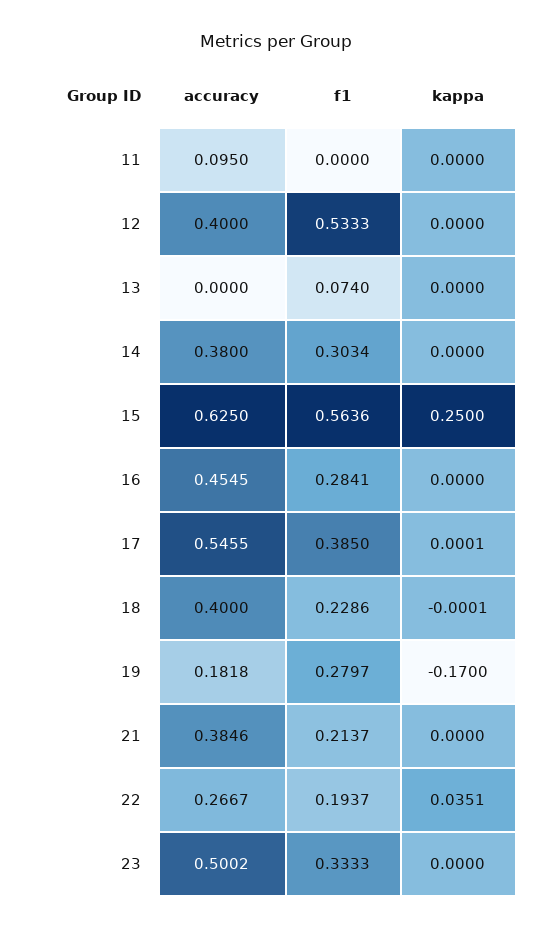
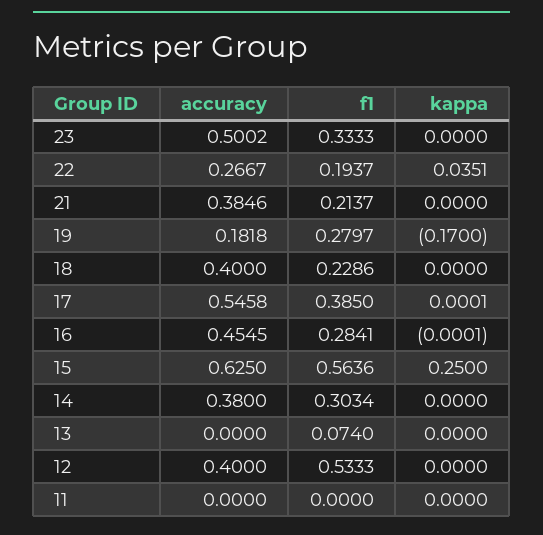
  {
    "accuracy": {
-     "11": 0.095,
+     "11": 0,
      "12": 0.4,
      "13": 0,
      "14": 0.38,
      "15": 0.625,
      "16": 0.4545,
-     "17": 0.5455,
+     "17": 0.5458,
      "18": 0.4,
      "19": 0.1818,
      "21": 0.3846,
      "22": 0.2667,
      "23": 0.5002
    },
    "f1": {
      "11": 0,
      "12": 0.5333,
      "13": 0.074,
      "14": 0.3034,
      "15": 0.5636,
      "16": 0.2841,
      "17": 0.385,
      "18": 0.2286,
      "19": 0.2797,
      "21": 0.2137,
      "22": 0.1937,
      "23": 0.3333
    },
    "kappa": {
      "11": 0,
      "12": 0,
      "13": 0,
      "14": 0,
      "15": 0.25,
-     "16": 0,
+     "16": -0.0001,
      "17": 0.0001,
-     "18": -0.0001,
+     "18": 0,
      "19": -0.17,
      "21": 0,
      "22": 0.0351,
      "23": 0
    }
  }

